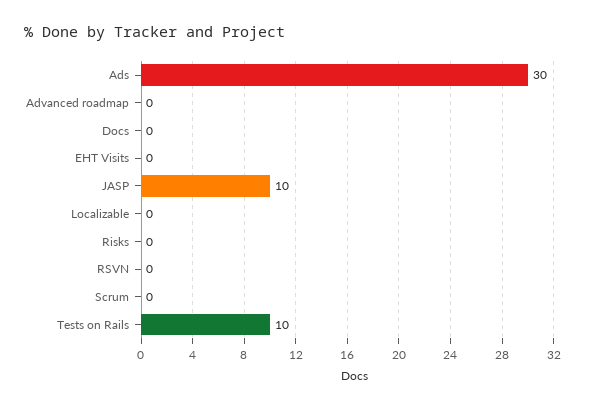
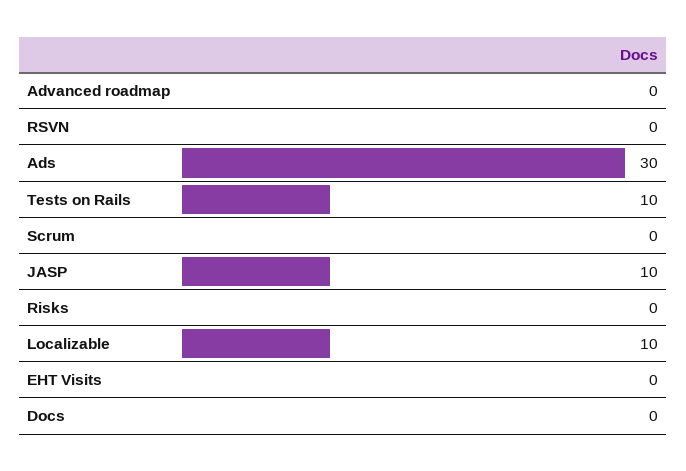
  {
    "Ads": 30,
    "Advanced roadmap": 0,
    "Docs": 0,
    "EHT Visits": 0,
    "JASP": 10,
-   "Localizable": 0,
+   "Localizable": 10,
    "Risks": 0,
    "RSVN": 0,
    "Scrum": 0,
    "Tests on Rails": 10
  }

